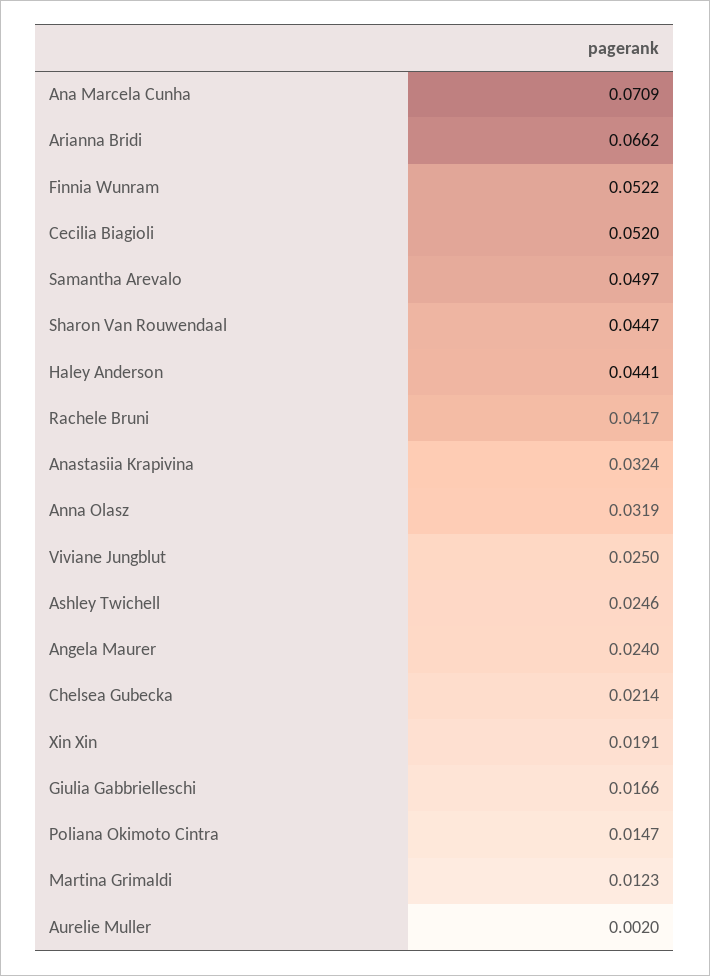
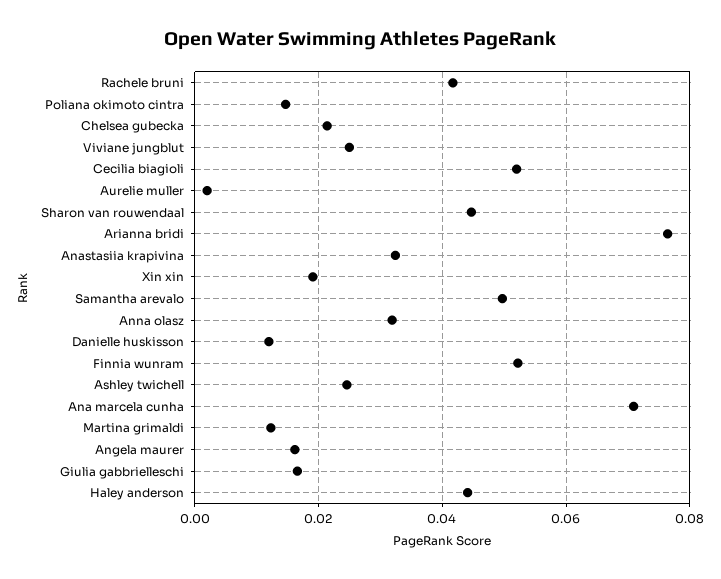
  {
    "Ana Marcela Cunha": 0.0709,
-   "Arianna Bridi": 0.0662,
+   "Arianna Bridi": 0.076,
    "Finnia Wunram": 0.0522,
    "Cecilia Biagioli": 0.052,
    "Samantha Arevalo": 0.0497,
    "Sharon Van Rouwendaal": 0.0447,
    "Haley Anderson": 0.0441,
    "Rachele Bruni": 0.0417,
    "Anastasiia Krapivina": 0.0324,
    "Anna Olasz": 0.0319,
    "Viviane Jungblut": 0.025,
    "Ashley Twichell": 0.0246,
-   "Angela Maurer": 0.024,
+   "Angela Maurer": 0.016,
    "Chelsea Gubecka": 0.0214,
    "Xin Xin": 0.0191,
    "Giulia Gabbrielleschi": 0.0166,
    "Poliana Okimoto Cintra": 0.0147,
    "Martina Grimaldi": 0.0123,
-   "Aurelie Muller": 0.002
+   "Aurelie Muller": 0.002,
+   "Danielle huskisson": 0.012
  }

